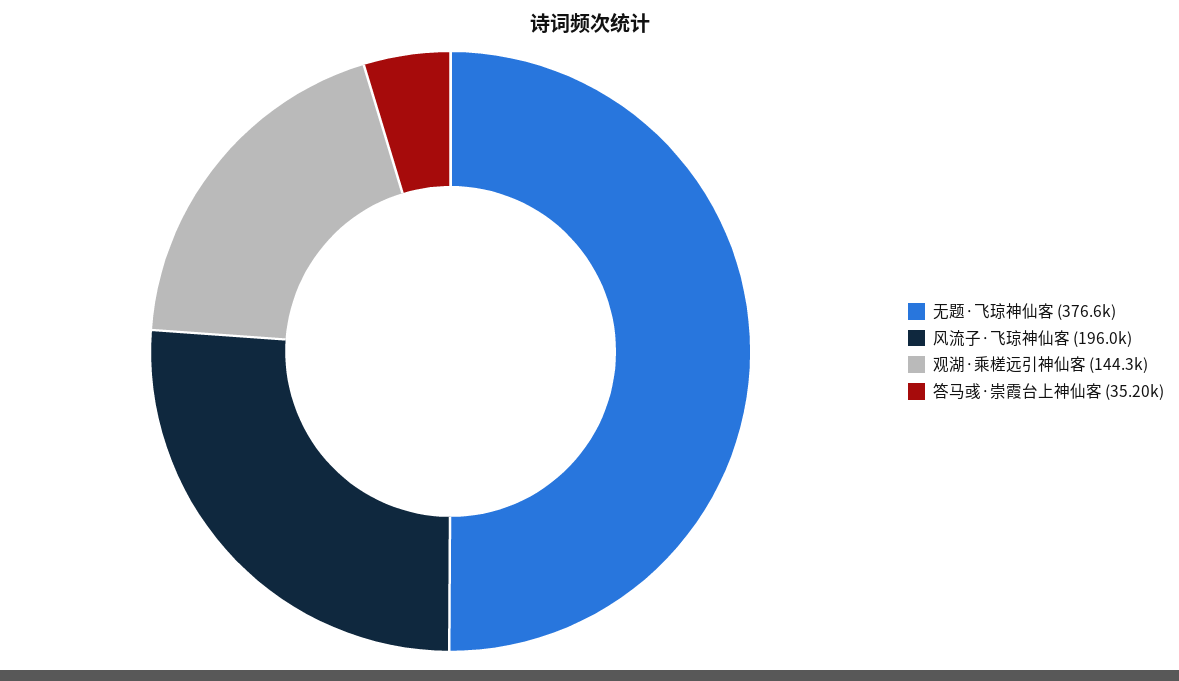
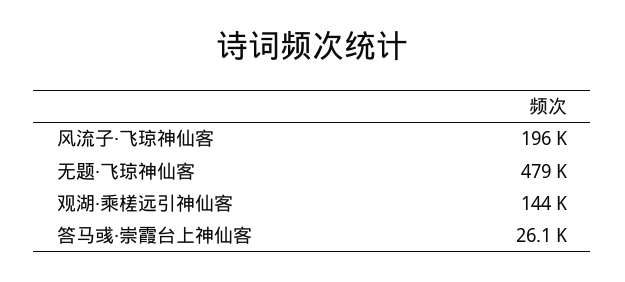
  {
-   "无题·飞琼神仙客": 376600,
+   "无题·飞琼神仙客": 479000,
    "风流子·飞琼神仙客": 196000,
    "观湖·乘槎远引神仙客": 144300,
-   "答马彧·崇霞台上神仙客": 35200
+   "答马彧·崇霞台上神仙客": 26100
  }

